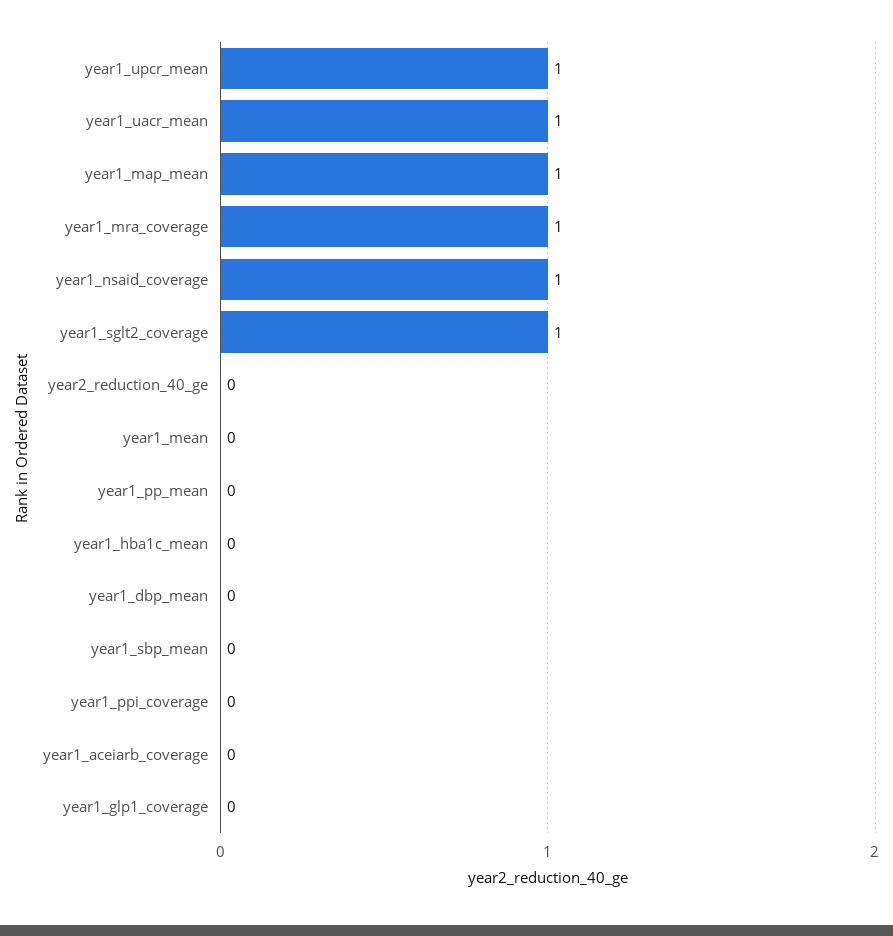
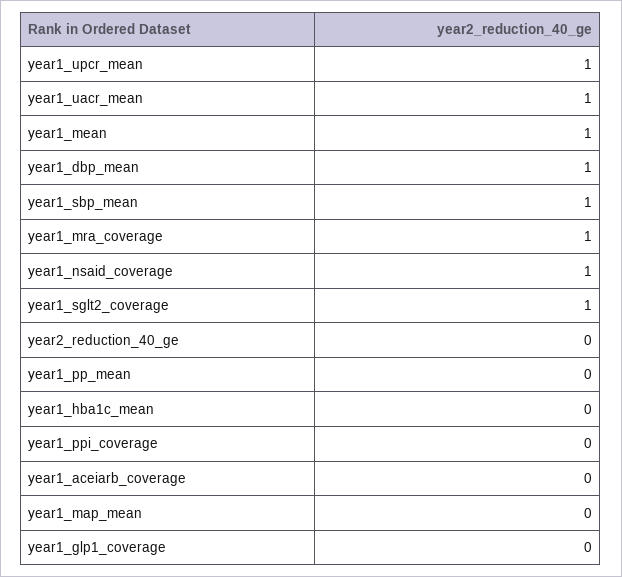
  {
    "year1_upcr_mean": 1,
    "year1_uacr_mean": 1,
-   "year1_map_mean": 1,
+   "year1_map_mean": 0,
    "year1_mra_coverage": 1,
    "year1_nsaid_coverage": 1,
    "year1_sglt2_coverage": 1,
    "year2_reduction_40_ge": 0,
-   "year1_mean": 0,
+   "year1_mean": 1,
    "year1_pp_mean": 0,
    "year1_hba1c_mean": 0,
-   "year1_dbp_mean": 0,
+   "year1_dbp_mean": 1,
-   "year1_sbp_mean": 0,
+   "year1_sbp_mean": 1,
    "year1_ppi_coverage": 0,
    "year1_aceiarb_coverage": 0,
    "year1_glp1_coverage": 0
  }

